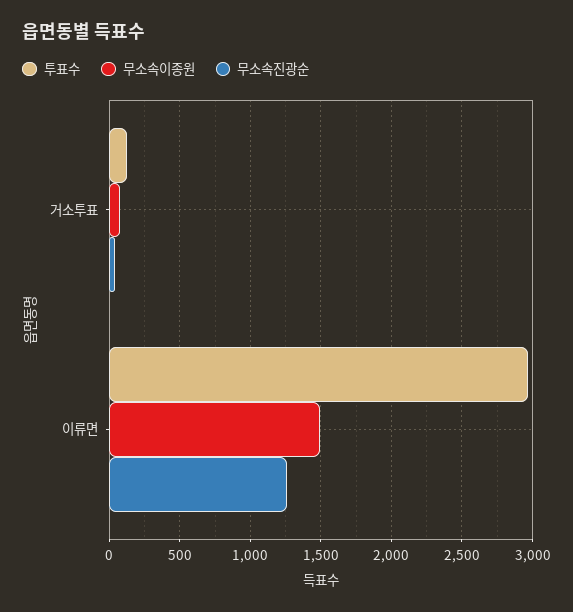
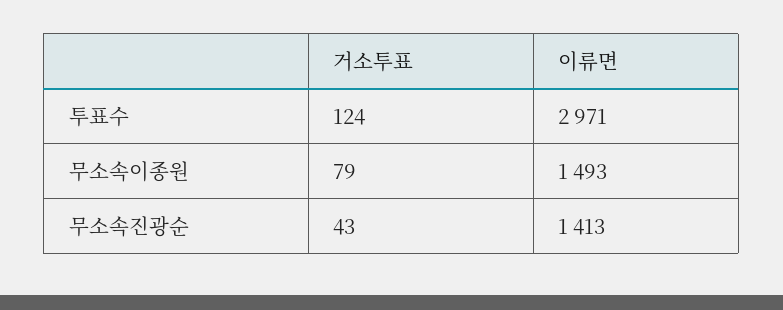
  {
    "투표수": {
      "거소투표": 124,
      "이류면": 2971
    },
    "무소속이종원": {
      "거소투표": 79,
      "이류면": 1493
    },
    "무소속진광순": {
      "거소투표": 43,
-     "이류면": 1250
+     "이류면": 1413
    }
  }

